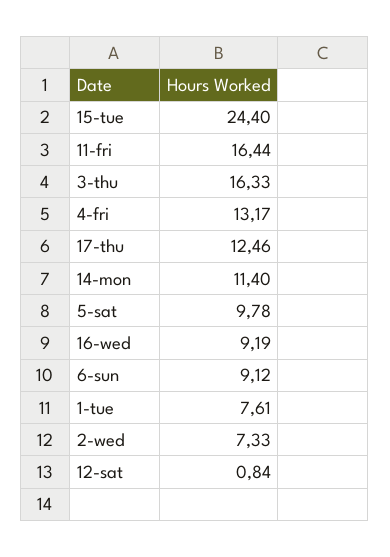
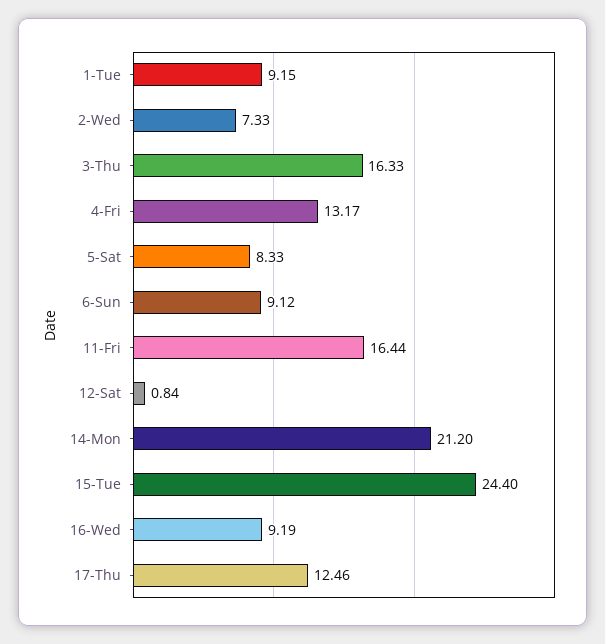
  {
    "15-tue": 24.4,
    "11-fri": 16.44,
    "3-thu": 16.33,
    "4-fri": 13.17,
    "17-thu": 12.46,
-   "14-mon": 11.4,
+   "14-mon": 21.2,
-   "5-sat": 9.78,
+   "5-sat": 8.33,
    "16-wed": 9.19,
    "6-sun": 9.12,
-   "1-tue": 7.61,
+   "1-tue": 9.15,
    "2-wed": 7.33,
    "12-sat": 0.84
  }

